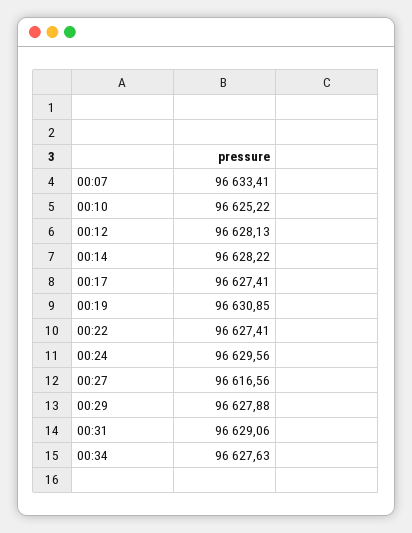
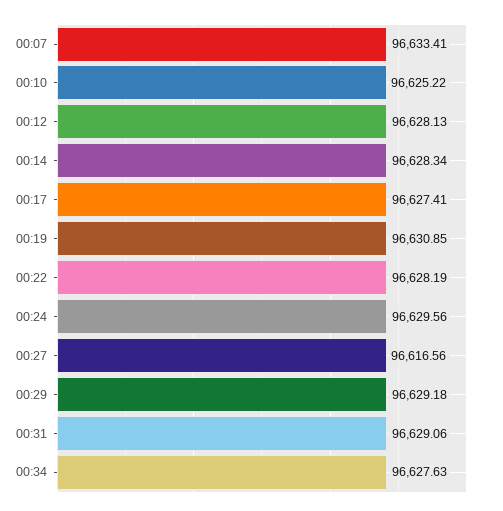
  {
    "00:07": 96633.41,
    "00:10": 96625.22,
    "00:12": 96628.13,
-   "00:14": 96628.22,
+   "00:14": 96628.34,
    "00:17": 96627.41,
    "00:19": 96630.85,
-   "00:22": 96627.41,
+   "00:22": 96628.19,
    "00:24": 96629.56,
    "00:27": 96616.56,
-   "00:29": 96627.88,
+   "00:29": 96629.18,
    "00:31": 96629.06,
    "00:34": 96627.63
  }

